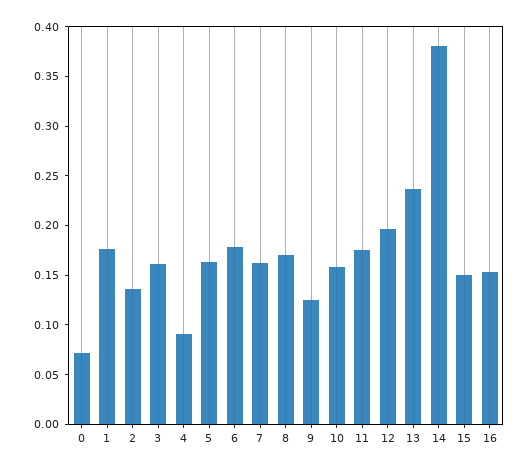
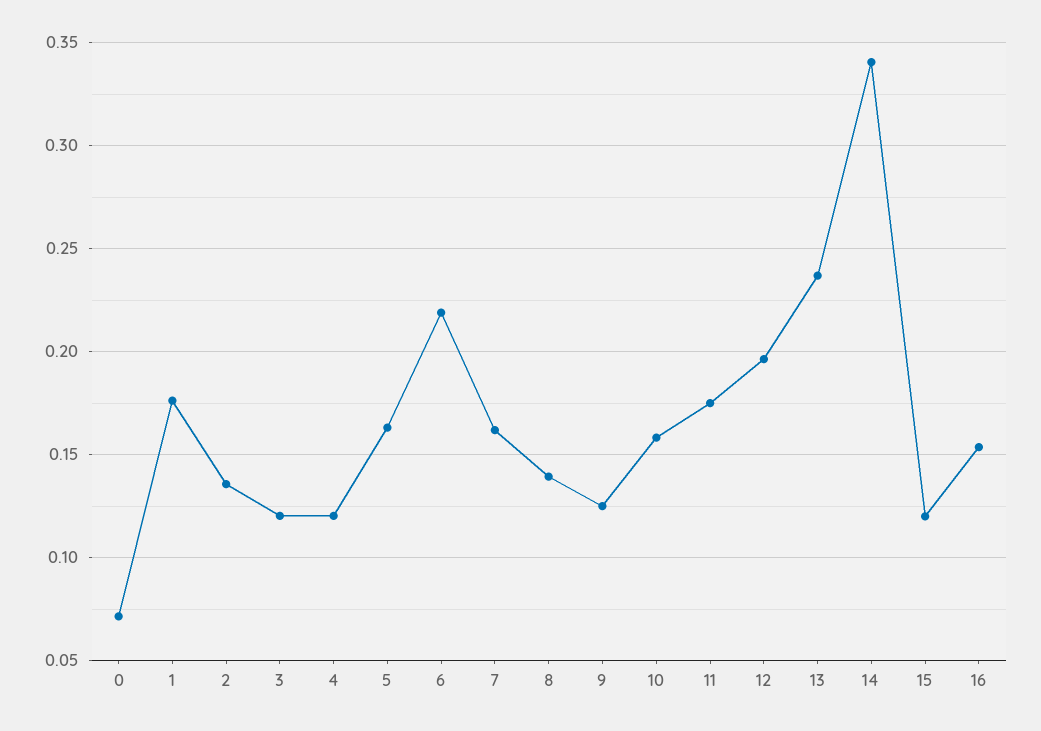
  {
    "0": 0.07,
    "1": 0.175,
    "2": 0.135,
-   "3": 0.16,
+   "3": 0.12,
-   "4": 0.09,
+   "4": 0.12,
    "5": 0.165,
-   "6": 0.18,
+   "6": 0.22,
    "7": 0.16,
-   "8": 0.17,
+   "8": 0.14,
    "9": 0.125,
    "10": 0.16,
    "11": 0.175,
    "12": 0.195,
    "13": 0.235,
-   "14": 0.38,
+   "14": 0.34,
-   "15": 0.15,
+   "15": 0.12,
    "16": 0.155
  }

